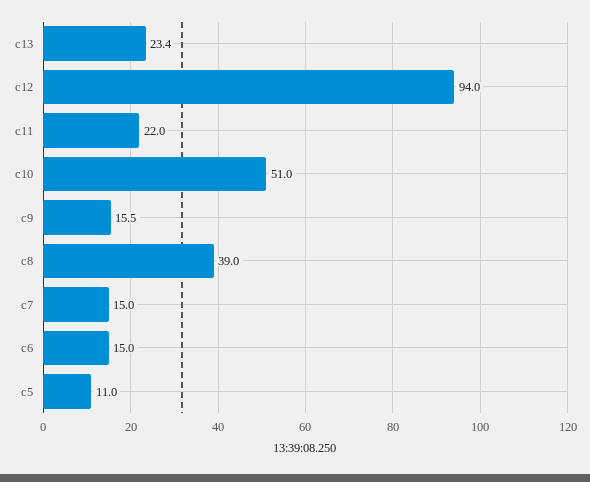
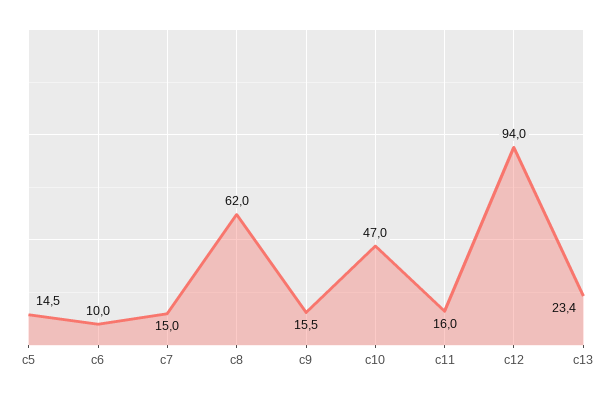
  {
    "c13": 23.4,
    "c12": 94,
-   "c11": 22,
+   "c11": 16,
-   "c10": 51,
+   "c10": 47,
    "c9": 15.5,
-   "c8": 39,
+   "c8": 62,
    "c7": 15,
-   "c6": 15,
+   "c6": 10,
-   "c5": 11
+   "c5": 14.5
  }

